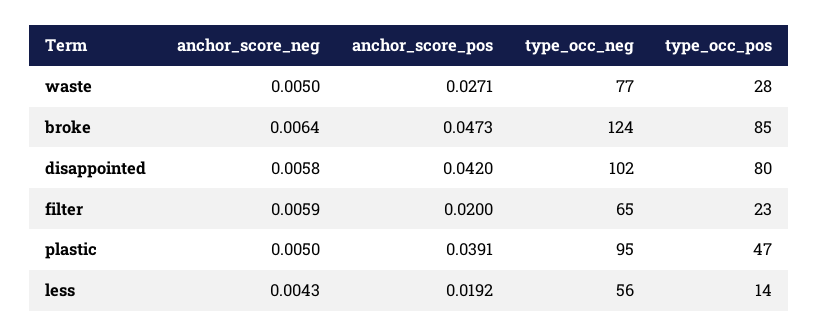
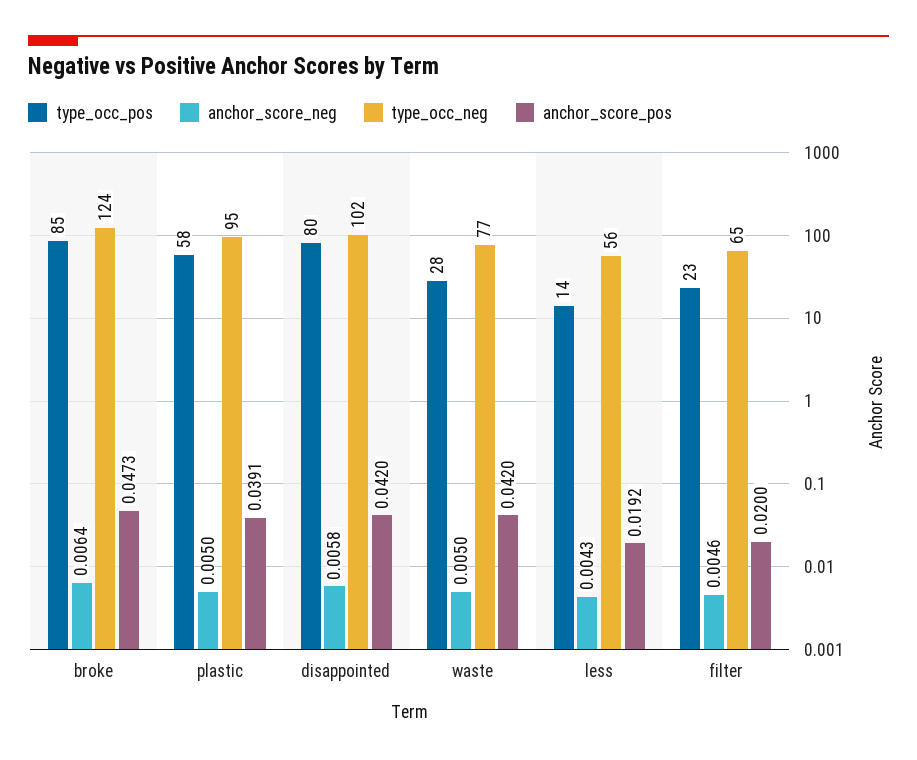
  {
    "anchor_score_neg": {
      "waste": 0.005,
      "broke": 0.0064,
      "disappointed": 0.0058,
-     "filter": 0.0059,
+     "filter": 0.0046,
      "plastic": 0.005,
      "less": 0.0043
    },
    "anchor_score_pos": {
-     "waste": 0.0271,
+     "waste": 0.042,
      "broke": 0.0473,
      "disappointed": 0.042,
      "filter": 0.02,
      "plastic": 0.0391,
      "less": 0.0192
    },
    "type_occ_neg": {
      "waste": 77,
      "broke": 124,
      "disappointed": 102,
      "filter": 65,
      "plastic": 95,
      "less": 56
    },
    "type_occ_pos": {
      "waste": 28,
      "broke": 85,
      "disappointed": 80,
      "filter": 23,
-     "plastic": 47,
+     "plastic": 58,
      "less": 14
    }
  }

